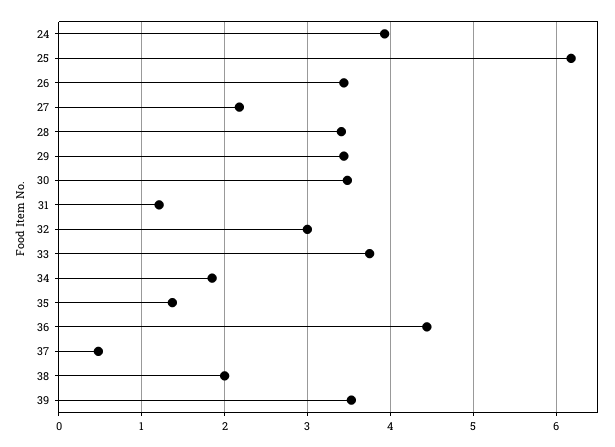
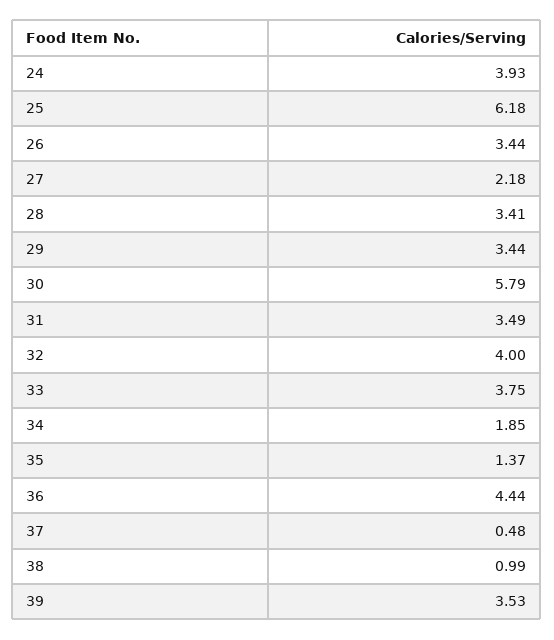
  {
    "24": 3.93,
    "25": 6.18,
    "26": 3.44,
    "27": 2.18,
    "28": 3.41,
    "29": 3.44,
-   "30": 3.5,
+   "30": 5.79,
-   "31": 1.2,
+   "31": 3.49,
-   "32": 3,
+   "32": 4,
    "33": 3.75,
    "34": 1.85,
    "35": 1.37,
    "36": 4.44,
    "37": 0.48,
-   "38": 2,
+   "38": 0.99,
    "39": 3.53
  }

